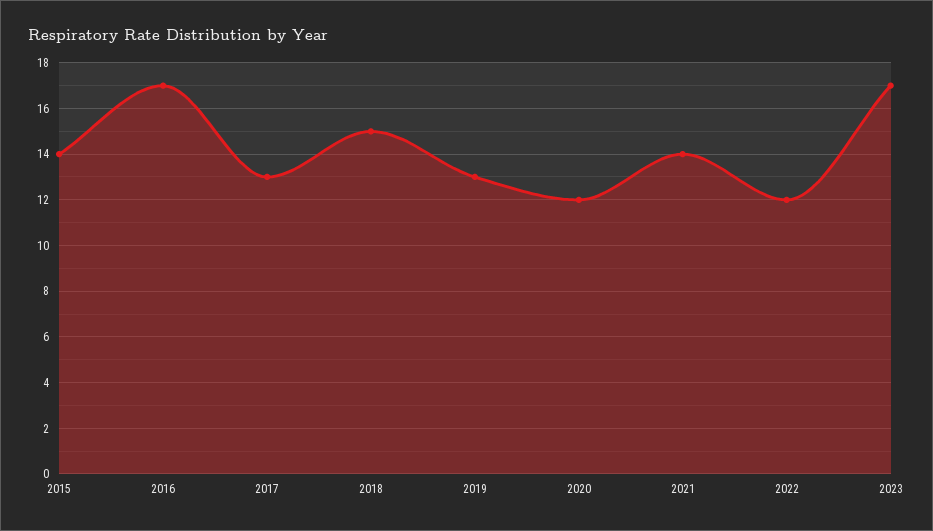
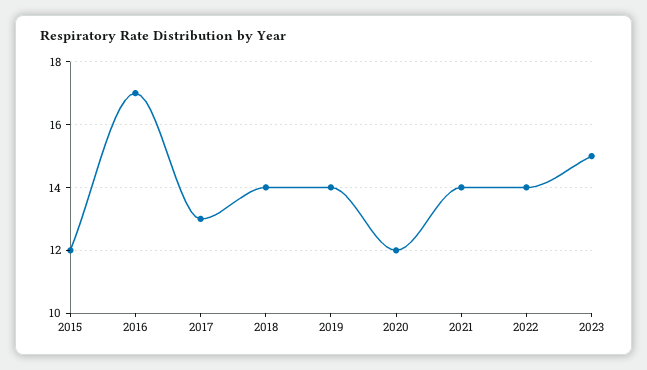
  {
-   "2015": 14,
+   "2015": 12,
    "2016": 17,
    "2017": 13,
-   "2018": 15,
+   "2018": 14,
-   "2019": 13,
+   "2019": 14,
    "2020": 12,
    "2021": 14,
-   "2022": 12,
+   "2022": 14,
-   "2023": 17
+   "2023": 15
  }

